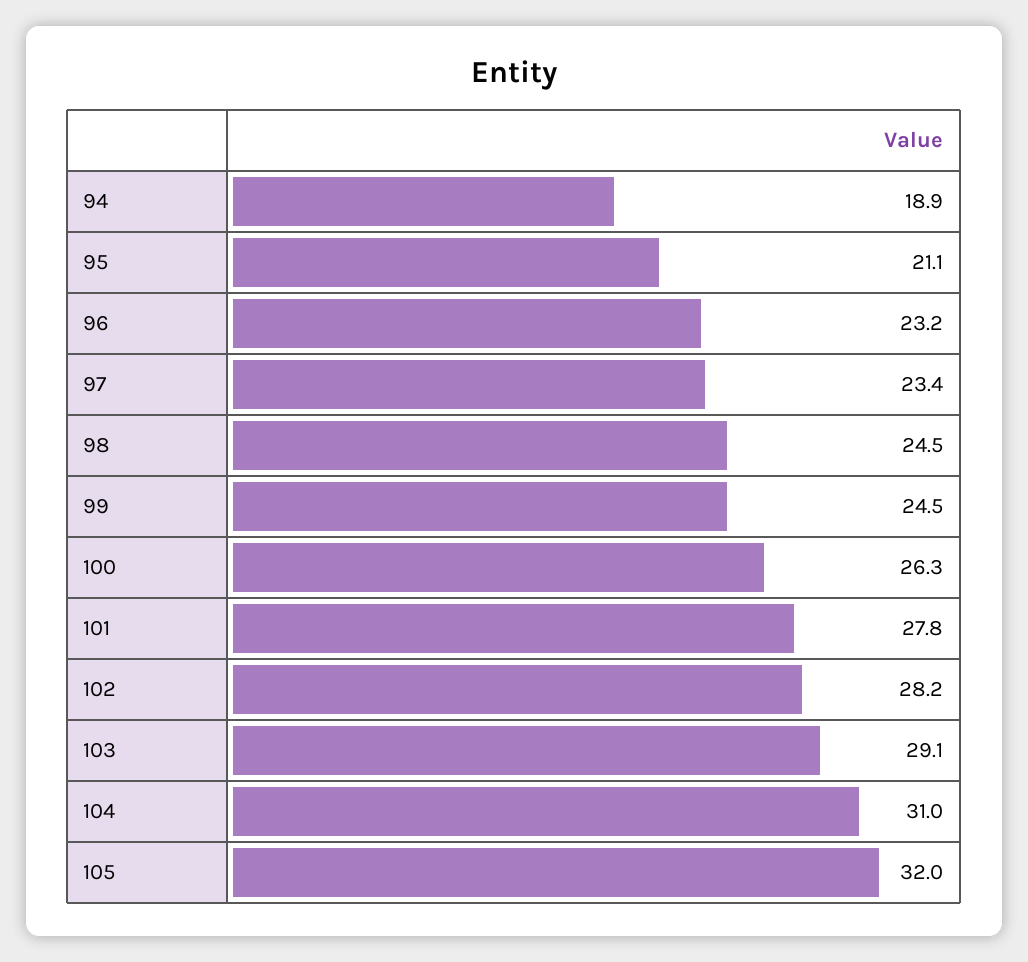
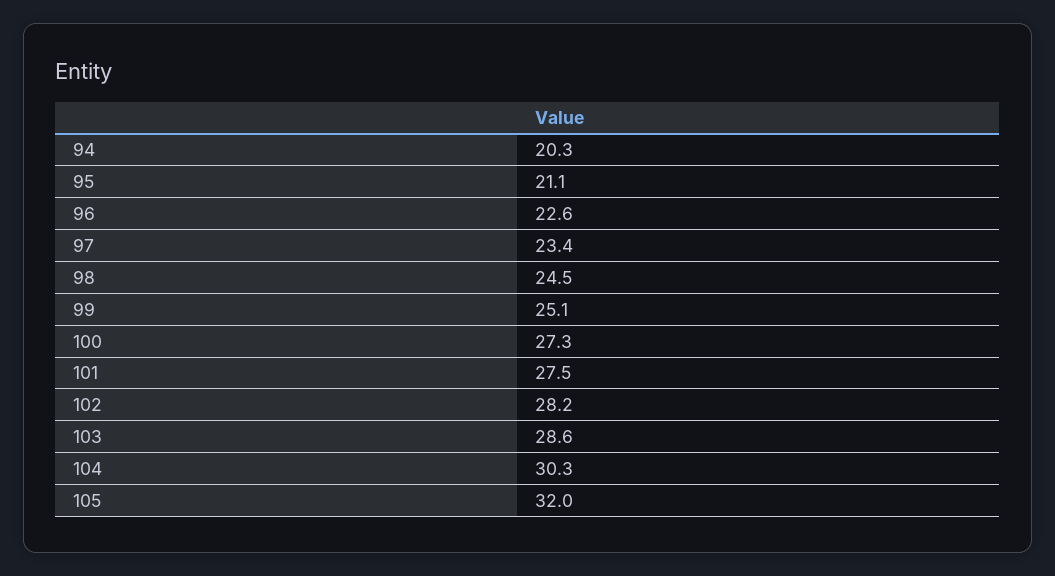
  {
-   "94": 18.9,
+   "94": 20.3,
    "95": 21.1,
-   "96": 23.2,
+   "96": 22.6,
    "97": 23.4,
    "98": 24.5,
-   "99": 24.5,
+   "99": 25.1,
-   "100": 26.3,
+   "100": 27.3,
-   "101": 27.8,
+   "101": 27.5,
    "102": 28.2,
-   "103": 29.1,
+   "103": 28.6,
-   "104": 31,
+   "104": 30.3,
    "105": 32
  }

